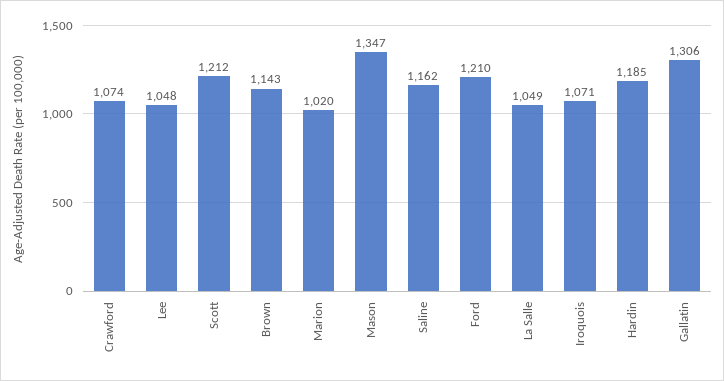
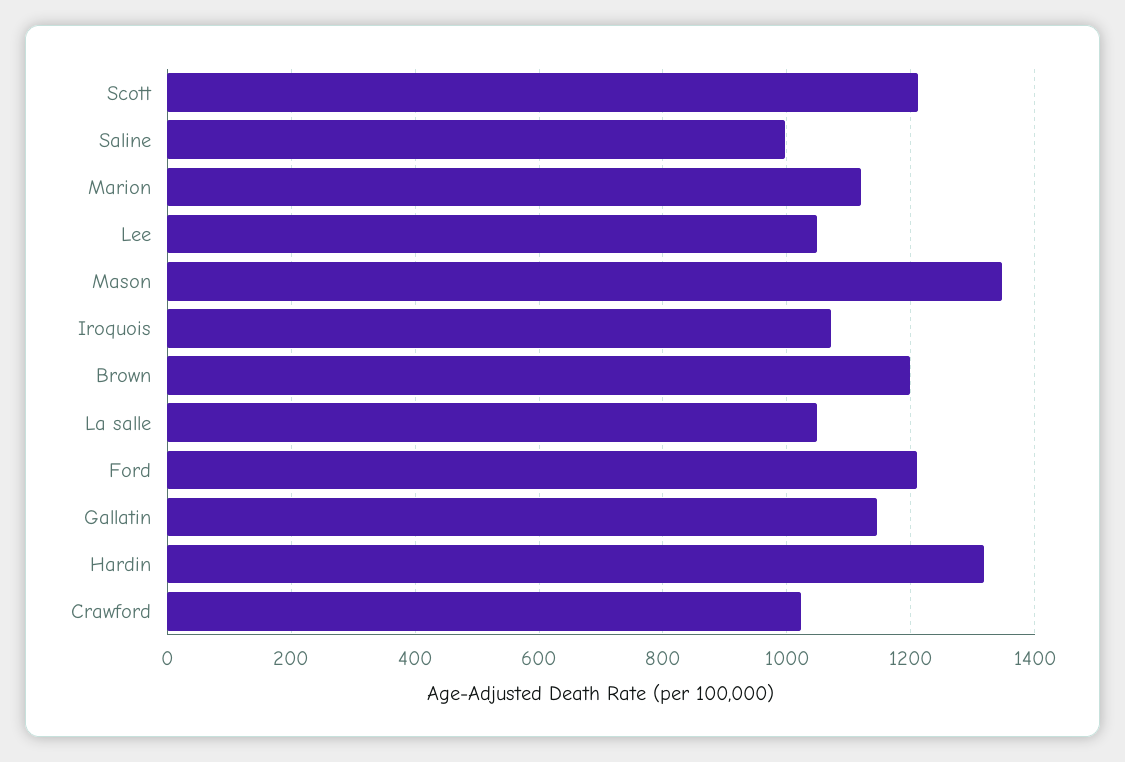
  {
-   "Crawford": 1074,
+   "Crawford": 1020,
    "Lee": 1048,
    "Scott": 1212,
-   "Brown": 1143,
+   "Brown": 1200,
-   "Marion": 1020,
+   "Marion": 1120,
    "Mason": 1347,
-   "Saline": 1162,
+   "Saline": 1000,
    "Ford": 1210,
    "La Salle": 1049,
    "Iroquois": 1071,
-   "Hardin": 1185,
+   "Hardin": 1320,
-   "Gallatin": 1306
+   "Gallatin": 1140
  }

